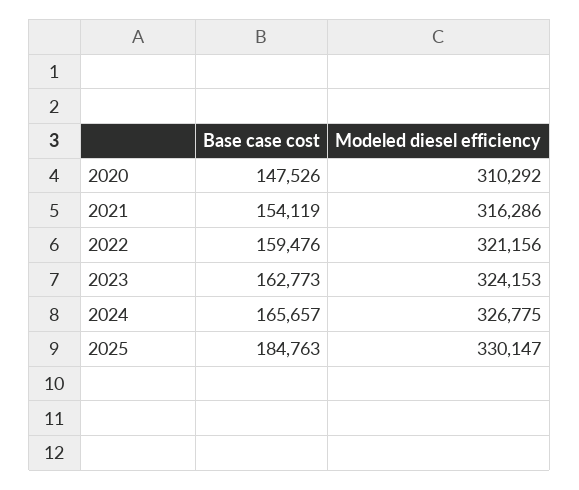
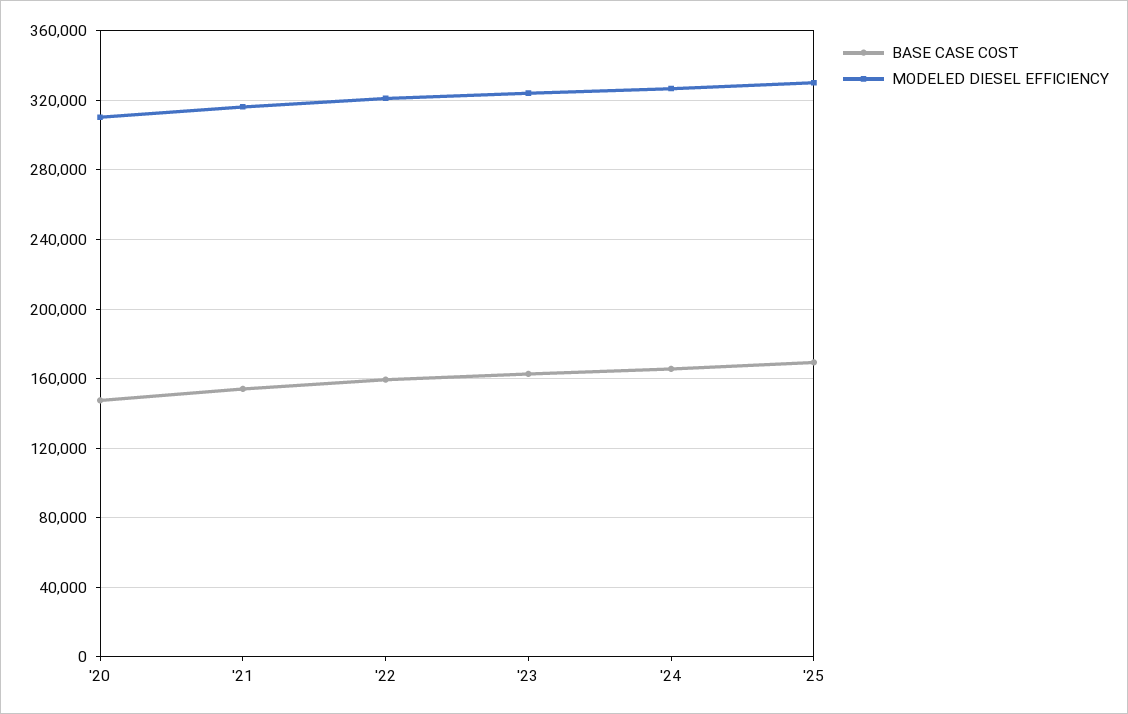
  {
    "Base case cost": {
      "2020": 147526,
      "2021": 154119,
      "2022": 159476,
      "2023": 162773,
      "2024": 165657,
-     "2025": 184763
+     "2025": 170000
    },
    "Modeled diesel efficiency": {
      "2020": 310292,
      "2021": 316286,
      "2022": 321156,
      "2023": 324153,
      "2024": 326775,
      "2025": 330147
    }
  }

